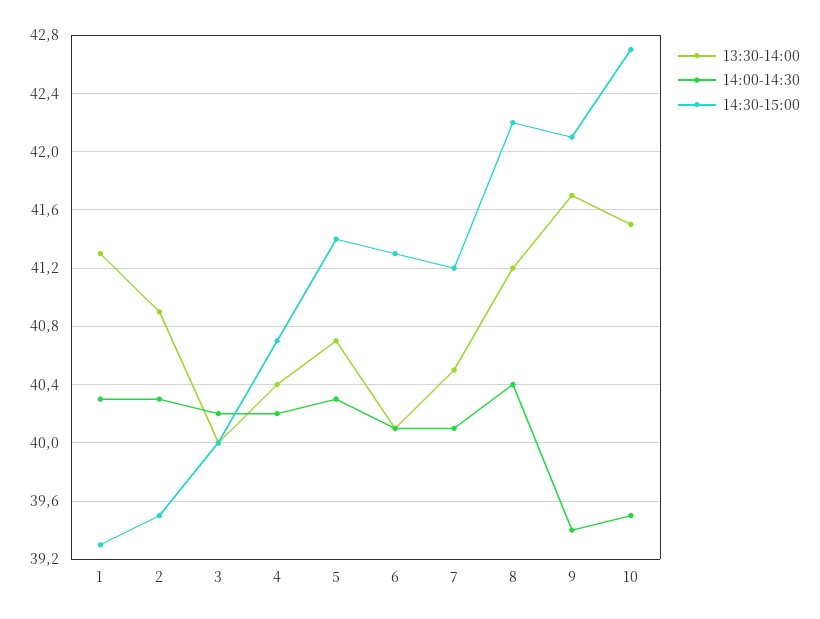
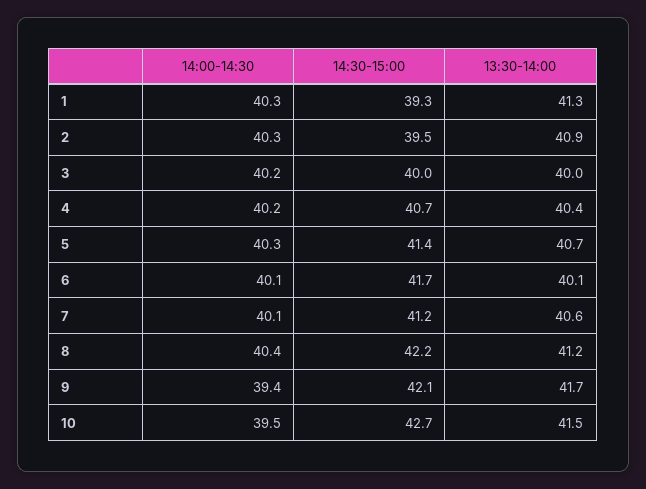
  {
    "13:30-14:00": {
      "1": 41.3,
      "2": 40.9,
      "3": 40,
      "4": 40.4,
      "5": 40.7,
      "6": 40.1,
-     "7": 40.5,
+     "7": 40.6,
      "8": 41.2,
      "9": 41.7,
      "10": 41.5
    },
    "14:00-14:30": {
      "1": 40.3,
      "2": 40.3,
      "3": 40.2,
      "4": 40.2,
      "5": 40.3,
      "6": 40.1,
      "7": 40.1,
      "8": 40.4,
      "9": 39.4,
      "10": 39.5
    },
    "14:30-15:00": {
      "1": 39.3,
      "2": 39.5,
      "3": 40,
      "4": 40.7,
      "5": 41.4,
-     "6": 41.3,
+     "6": 41.7,
      "7": 41.2,
      "8": 42.2,
      "9": 42.1,
      "10": 42.7
    }
  }

